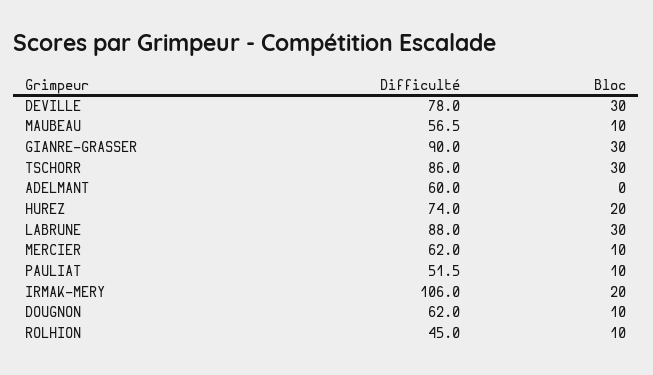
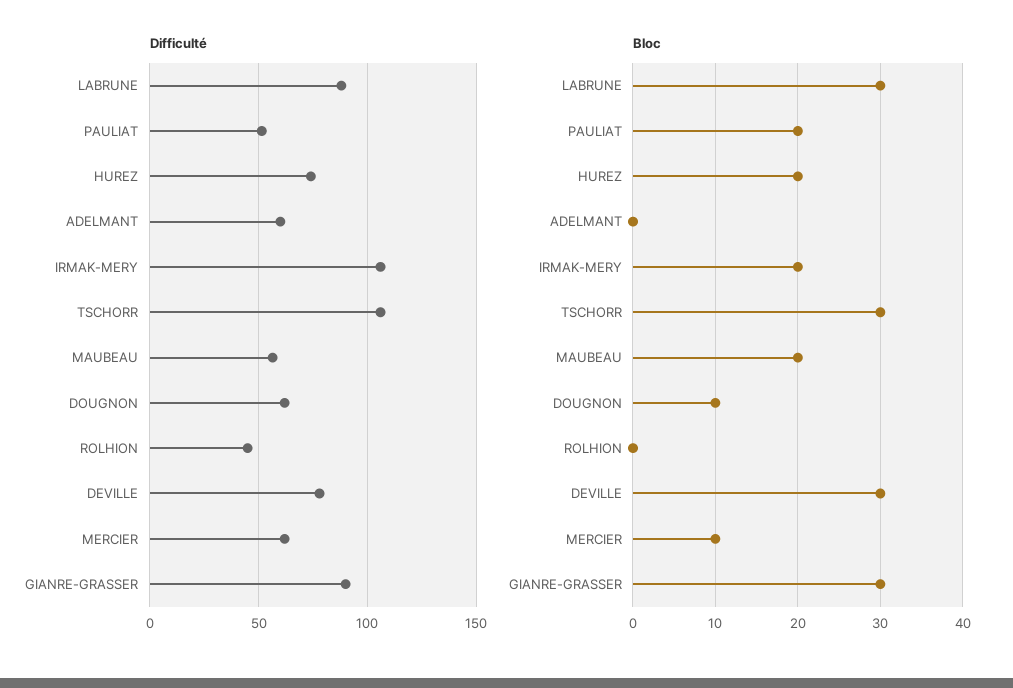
  {
    "Difficulté": {
      "DEVILLE": 78,
      "MAUBEAU": 56.5,
      "GIANRE-GRASSER": 90,
-     "TSCHORR": 86,
+     "TSCHORR": 105,
      "ADELMANT": 60,
      "HUREZ": 74,
      "LABRUNE": 88,
      "MERCIER": 62,
      "PAULIAT": 51.5,
      "IRMAK-MERY": 106,
      "DOUGNON": 62,
      "ROLHION": 45
    },
    "Bloc": {
      "DEVILLE": 30,
-     "MAUBEAU": 10,
+     "MAUBEAU": 20,
      "GIANRE-GRASSER": 30,
      "TSCHORR": 30,
      "ADELMANT": 0,
      "HUREZ": 20,
      "LABRUNE": 30,
      "MERCIER": 10,
-     "PAULIAT": 10,
+     "PAULIAT": 20,
      "IRMAK-MERY": 20,
      "DOUGNON": 10,
-     "ROLHION": 10
+     "ROLHION": 0
    }
  }

